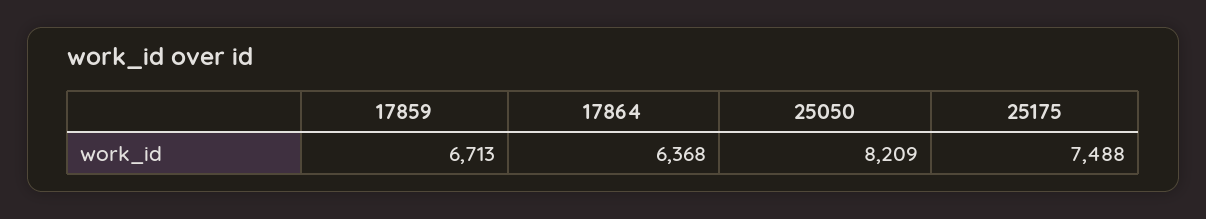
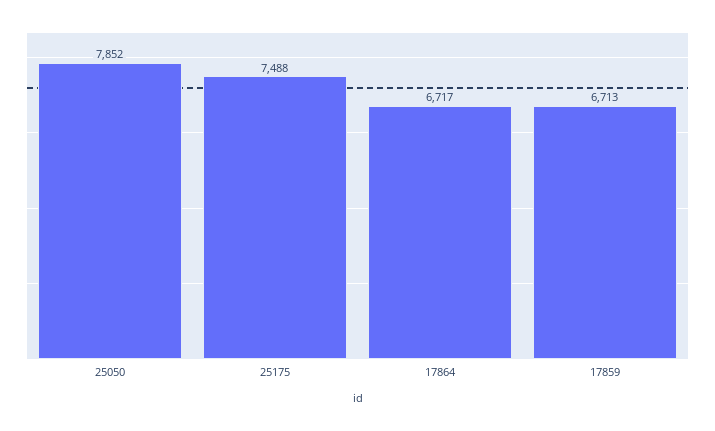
  {
    "17859": 6713,
-   "17864": 6368,
+   "17864": 6717,
-   "25050": 8209,
+   "25050": 7852,
    "25175": 7488
  }

